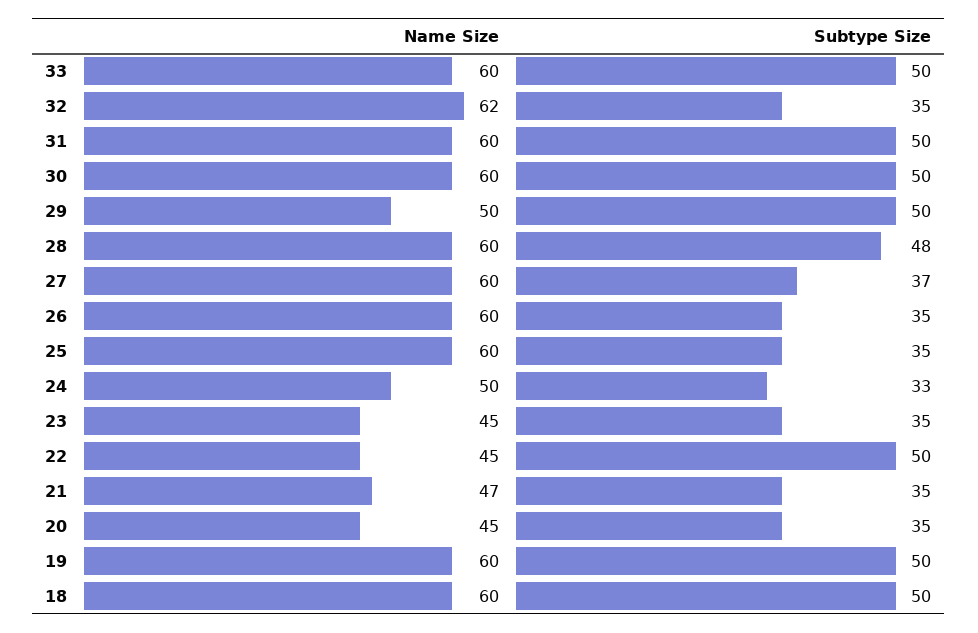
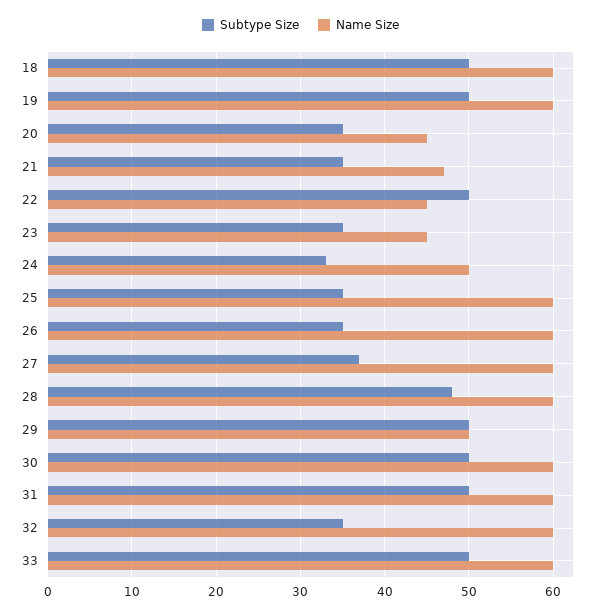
  {
    "Name Size": {
      "33": 60,
-     "32": 62,
+     "32": 60,
      "31": 60,
      "30": 60,
      "29": 50,
      "28": 60,
      "27": 60,
      "26": 60,
      "25": 60,
      "24": 50,
      "23": 45,
      "22": 45,
      "21": 47,
      "20": 45,
      "19": 60,
      "18": 60
    },
    "Subtype Size": {
      "33": 50,
      "32": 35,
      "31": 50,
      "30": 50,
      "29": 50,
      "28": 48,
      "27": 37,
      "26": 35,
      "25": 35,
      "24": 33,
      "23": 35,
      "22": 50,
      "21": 35,
      "20": 35,
      "19": 50,
      "18": 50
    }
  }

